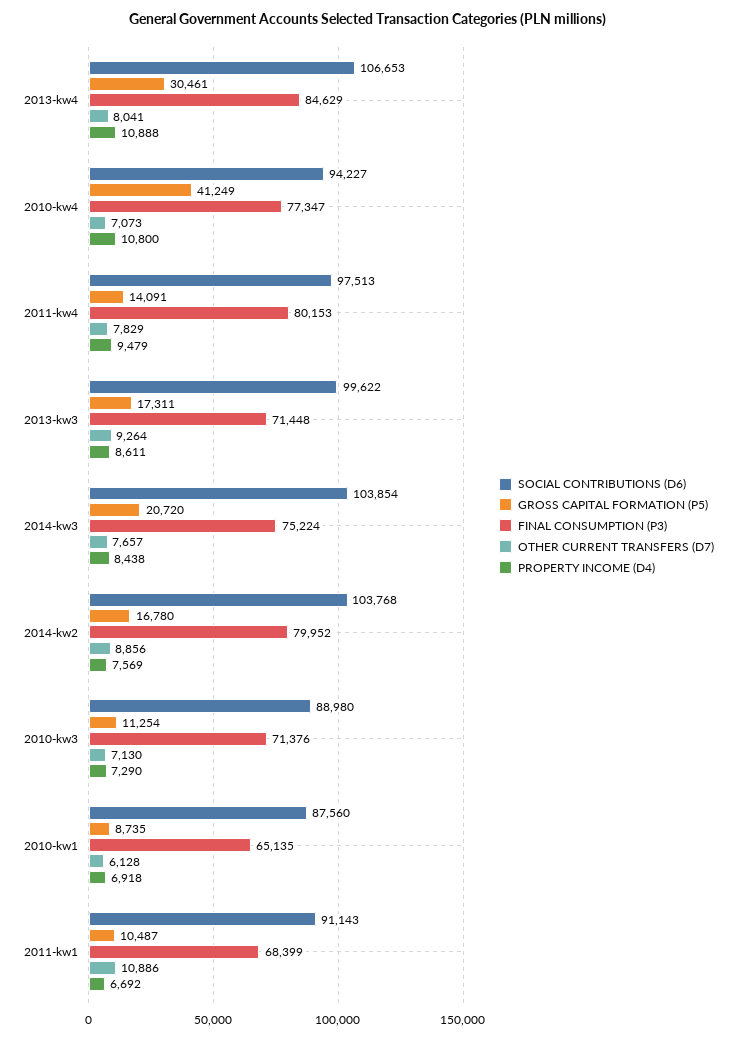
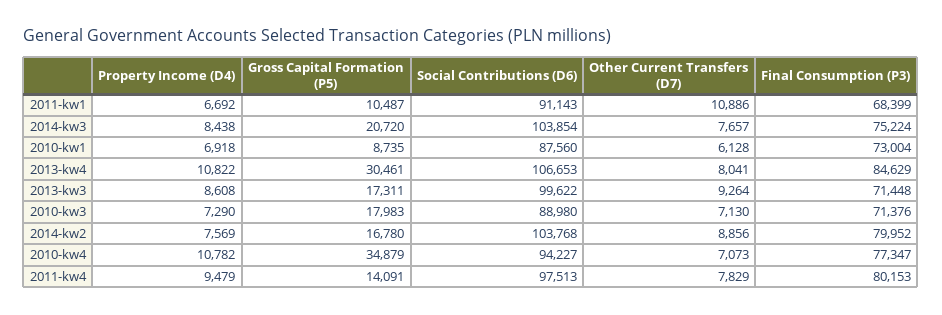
  {
    "SOCIAL CONTRIBUTIONS (D6)": {
      "2013-kw4": 106653,
      "2010-kw4": 94227,
      "2011-kw4": 97513,
      "2013-kw3": 99622,
      "2014-kw3": 103854,
      "2014-kw2": 103768,
      "2010-kw3": 88980,
      "2010-kw1": 87560,
      "2011-kw1": 91143
    },
    "GROSS CAPITAL FORMATION (P5)": {
      "2013-kw4": 30461,
-     "2010-kw4": 41249,
+     "2010-kw4": 34879,
      "2011-kw4": 14091,
      "2013-kw3": 17311,
      "2014-kw3": 20720,
      "2014-kw2": 16780,
-     "2010-kw3": 11254,
+     "2010-kw3": 17983,
      "2010-kw1": 8735,
      "2011-kw1": 10487
    },
    "FINAL CONSUMPTION (P3)": {
      "2013-kw4": 84629,
      "2010-kw4": 77347,
      "2011-kw4": 80153,
      "2013-kw3": 71448,
      "2014-kw3": 75224,
      "2014-kw2": 79952,
      "2010-kw3": 71376,
-     "2010-kw1": 65135,
+     "2010-kw1": 73004,
      "2011-kw1": 68399
    },
    "OTHER CURRENT TRANSFERS (D7)": {
      "2013-kw4": 8041,
      "2010-kw4": 7073,
      "2011-kw4": 7829,
      "2013-kw3": 9264,
      "2014-kw3": 7657,
      "2014-kw2": 8856,
      "2010-kw3": 7130,
      "2010-kw1": 6128,
      "2011-kw1": 10886
    },
    "PROPERTY INCOME (D4)": {
-     "2013-kw4": 10888,
+     "2013-kw4": 10822,
-     "2010-kw4": 10800,
+     "2010-kw4": 10782,
      "2011-kw4": 9479,
-     "2013-kw3": 8611,
+     "2013-kw3": 8608,
      "2014-kw3": 8438,
      "2014-kw2": 7569,
      "2010-kw3": 7290,
      "2010-kw1": 6918,
      "2011-kw1": 6692
    }
  }

